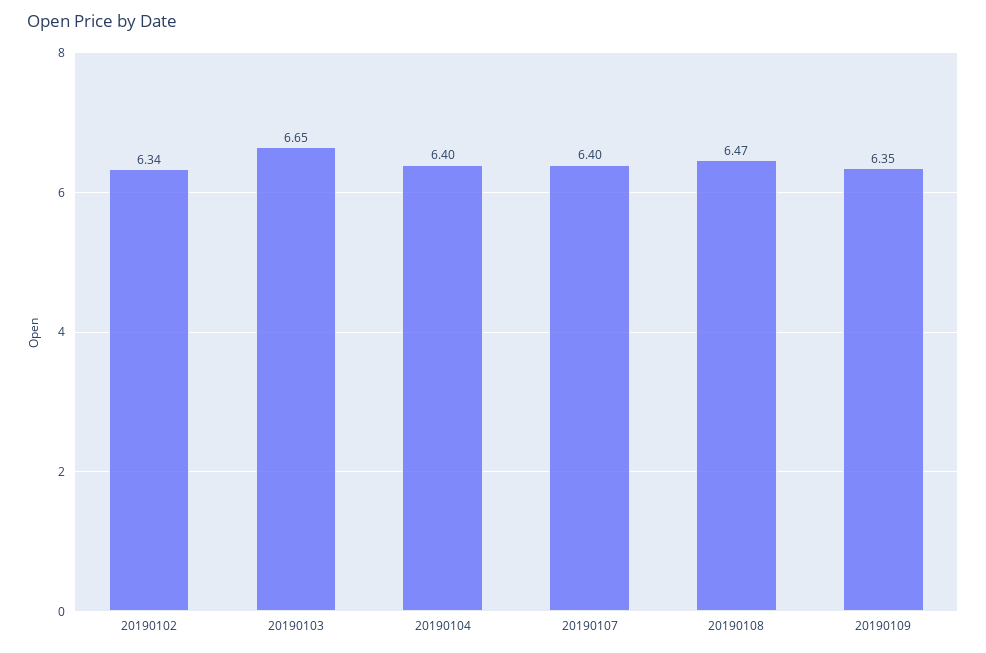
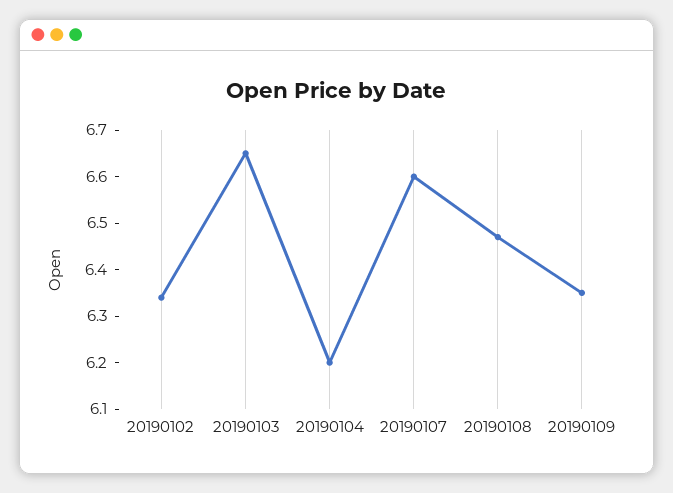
  {
    "20190102": 6.34,
    "20190103": 6.65,
-   "20190104": 6.4,
+   "20190104": 6.2,
-   "20190107": 6.4,
+   "20190107": 6.6,
    "20190108": 6.47,
    "20190109": 6.35
  }

